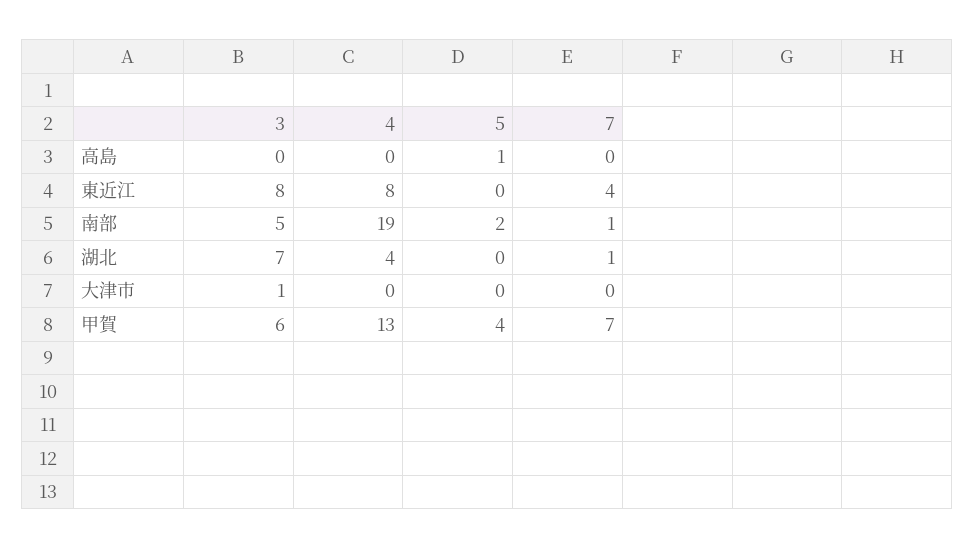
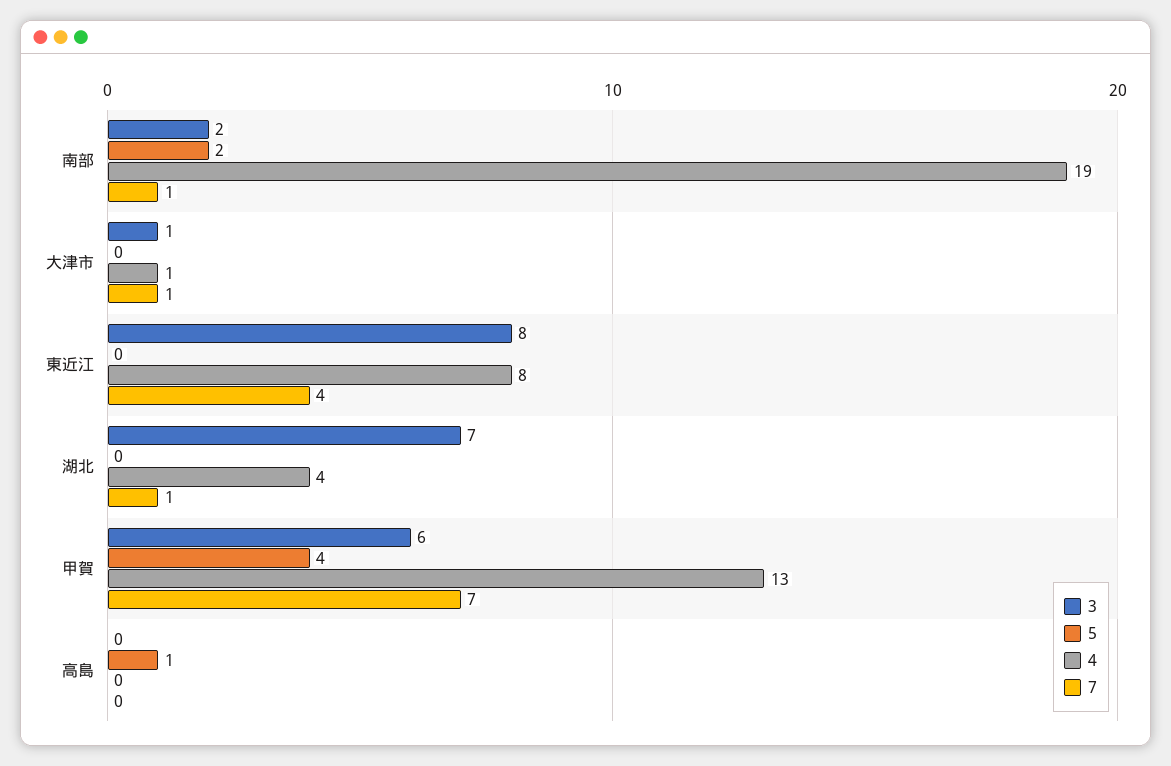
  {
    "3": {
      "高島": 0,
      "東近江": 8,
-     "南部": 5,
+     "南部": 2,
      "湖北": 7,
      "大津市": 1,
      "甲賀": 6
    },
    "4": {
      "高島": 0,
      "東近江": 8,
      "南部": 19,
      "湖北": 4,
-     "大津市": 0,
+     "大津市": 1,
      "甲賀": 13
    },
    "5": {
      "高島": 1,
      "東近江": 0,
      "南部": 2,
      "湖北": 0,
      "大津市": 0,
      "甲賀": 4
    },
    "7": {
      "高島": 0,
      "東近江": 4,
      "南部": 1,
      "湖北": 1,
-     "大津市": 0,
+     "大津市": 1,
      "甲賀": 7
    }
  }

